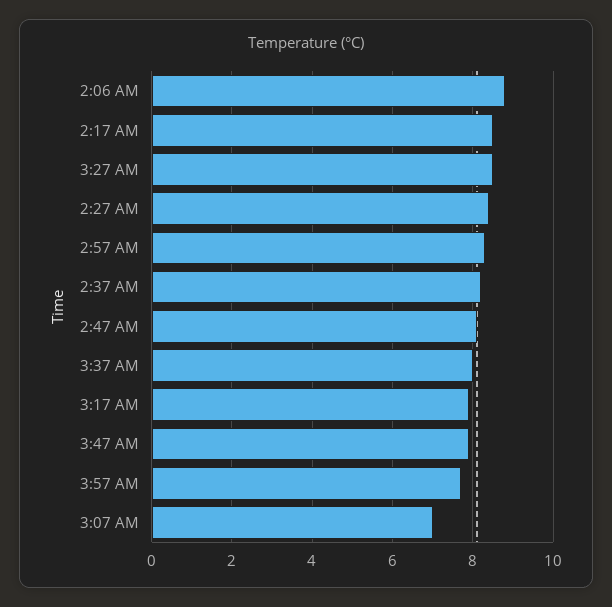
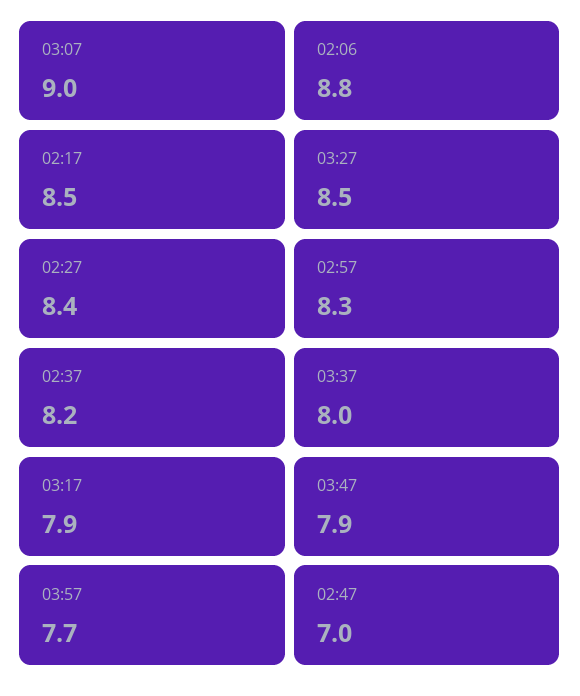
  {
    "2:06 AM": 8.8,
    "2:17 AM": 8.5,
    "3:27 AM": 8.5,
    "2:27 AM": 8.4,
    "2:57 AM": 8.3,
    "2:37 AM": 8.2,
-   "2:47 AM": 8,
+   "2:47 AM": 7,
    "3:37 AM": 8,
    "3:17 AM": 7.9,
    "3:47 AM": 7.9,
    "3:57 AM": 7.7,
-   "3:07 AM": 7
+   "3:07 AM": 9
  }

